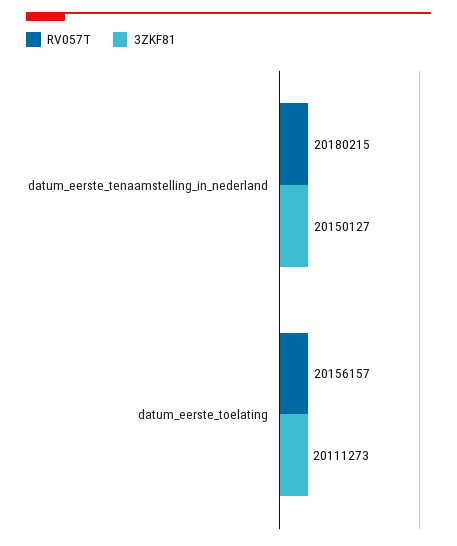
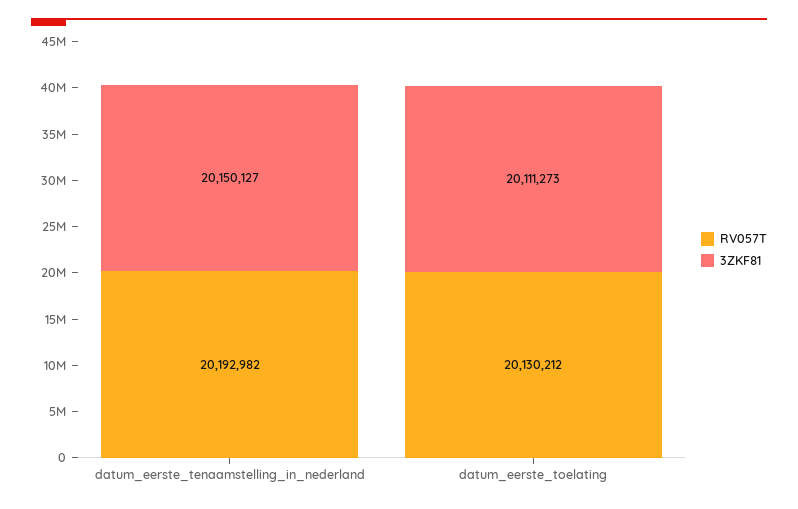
  {
    "RV057T": {
-     "datum_eerste_tenaamstelling_in_nederland": 20180215,
+     "datum_eerste_tenaamstelling_in_nederland": 20192982,
-     "datum_eerste_toelating": 20156157
+     "datum_eerste_toelating": 20130212
    },
    "3ZKF81": {
      "datum_eerste_tenaamstelling_in_nederland": 20150127,
      "datum_eerste_toelating": 20111273
    }
  }

